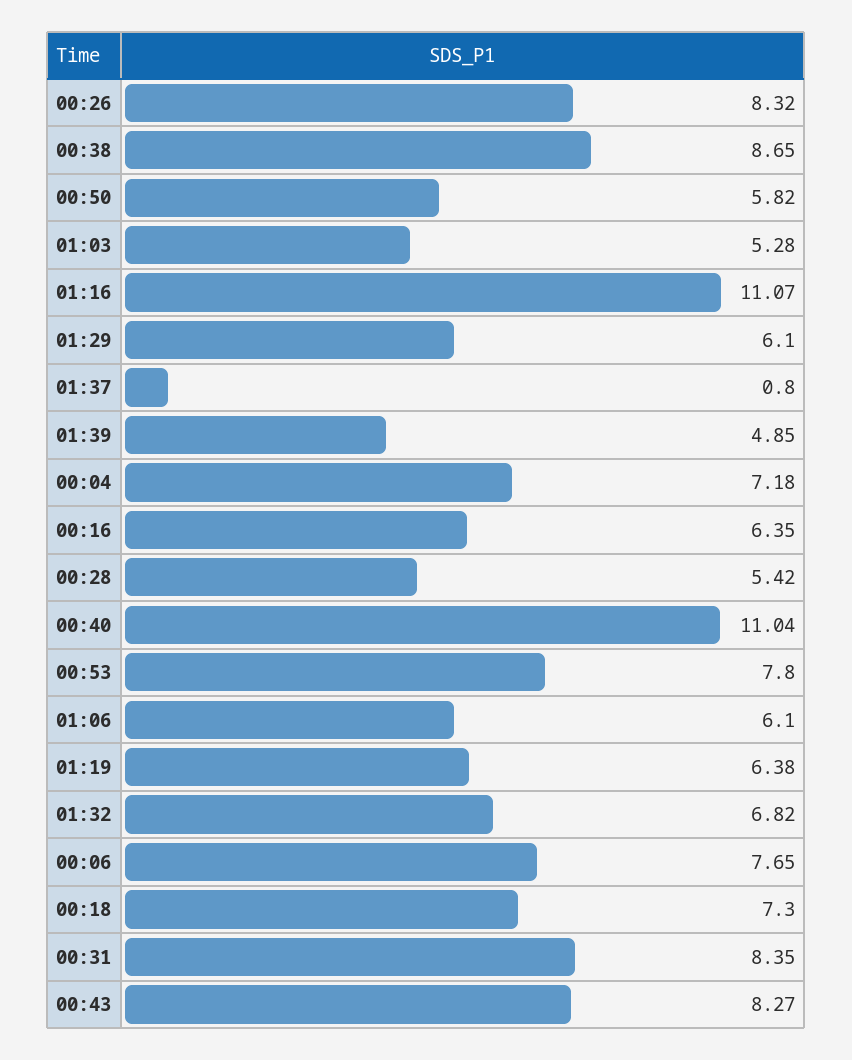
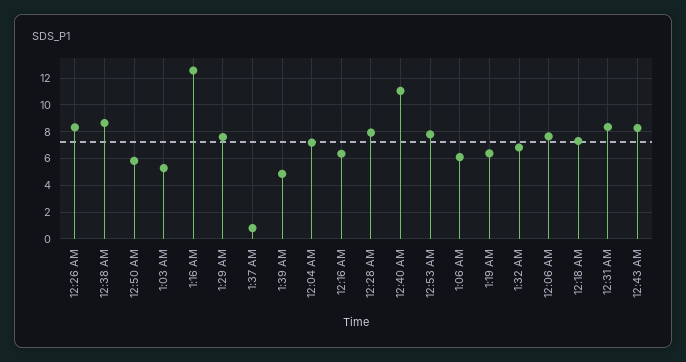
  {
    "00:26": 8.32,
    "00:38": 8.65,
    "00:50": 5.82,
    "01:03": 5.28,
-   "01:16": 11.07,
+   "01:16": 12.5,
-   "01:29": 6.1,
+   "01:29": 7.5,
    "01:37": 0.8,
    "01:39": 4.85,
    "00:04": 7.18,
    "00:16": 6.35,
-   "00:28": 5.42,
+   "00:28": 8,
    "00:40": 11.04,
    "00:53": 7.8,
    "01:06": 6.1,
    "01:19": 6.38,
    "01:32": 6.82,
    "00:06": 7.65,
    "00:18": 7.3,
    "00:31": 8.35,
    "00:43": 8.27
  }

